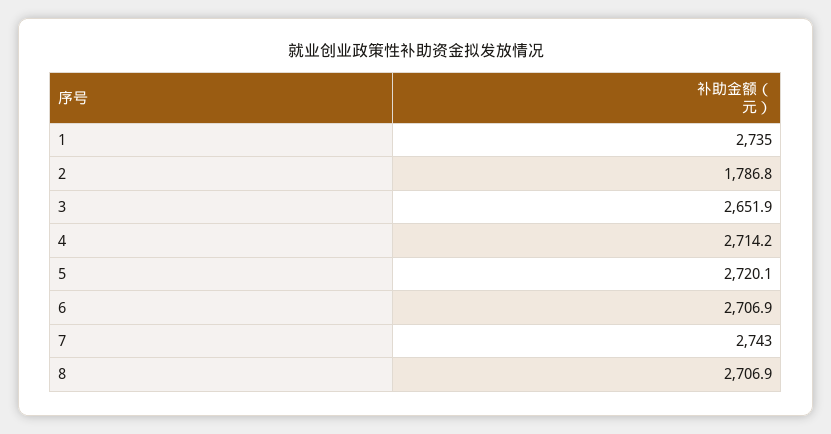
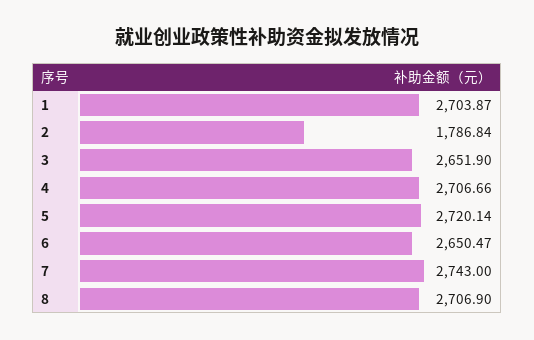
  {
-   "1": 2735,
+   "1": 2703.87,
    "2": 1786.84,
    "3": 2651.9,
-   "4": 2714.2,
+   "4": 2706.66,
    "5": 2720.14,
-   "6": 2706.9,
+   "6": 2650.47,
    "7": 2743,
    "8": 2706.9
  }

